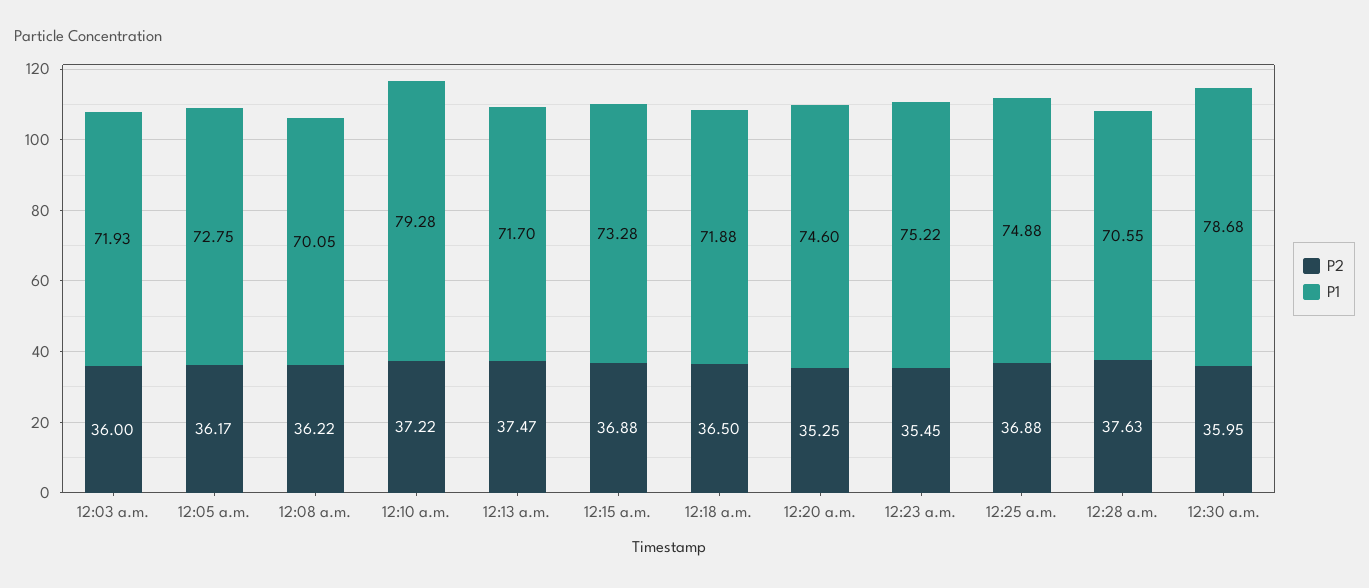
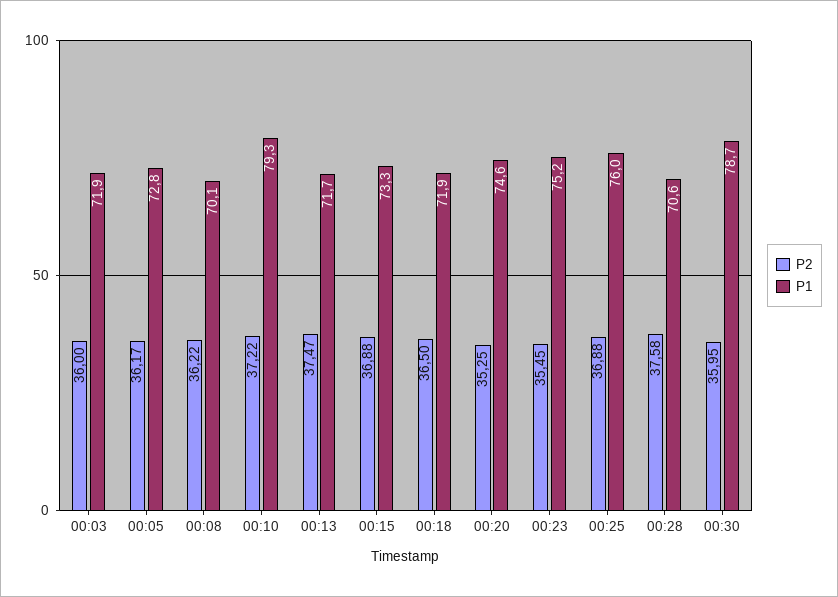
  {
    "P2": {
      "12:03 a.m.": 36,
      "12:05 a.m.": 36.17,
      "12:08 a.m.": 36.22,
      "12:10 a.m.": 37.22,
      "12:13 a.m.": 37.47,
      "12:15 a.m.": 36.88,
      "12:18 a.m.": 36.5,
      "12:20 a.m.": 35.25,
      "12:23 a.m.": 35.45,
      "12:25 a.m.": 36.88,
-     "12:28 a.m.": 37.63,
+     "12:28 a.m.": 37.58,
      "12:30 a.m.": 35.95
    },
    "P1": {
      "12:03 a.m.": 71.93,
      "12:05 a.m.": 72.75,
      "12:08 a.m.": 70.05,
      "12:10 a.m.": 79.28,
      "12:13 a.m.": 71.7,
      "12:15 a.m.": 73.28,
      "12:18 a.m.": 71.88,
      "12:20 a.m.": 74.6,
      "12:23 a.m.": 75.22,
-     "12:25 a.m.": 74.88,
+     "12:25 a.m.": 76,
      "12:28 a.m.": 70.55,
      "12:30 a.m.": 78.68
    }
  }

